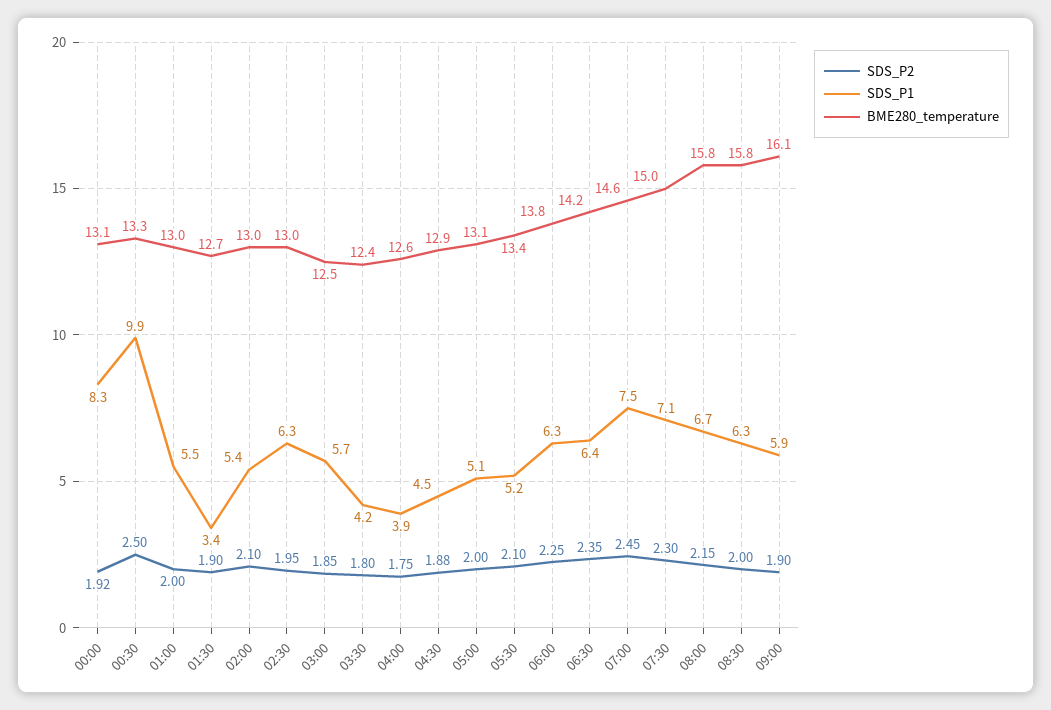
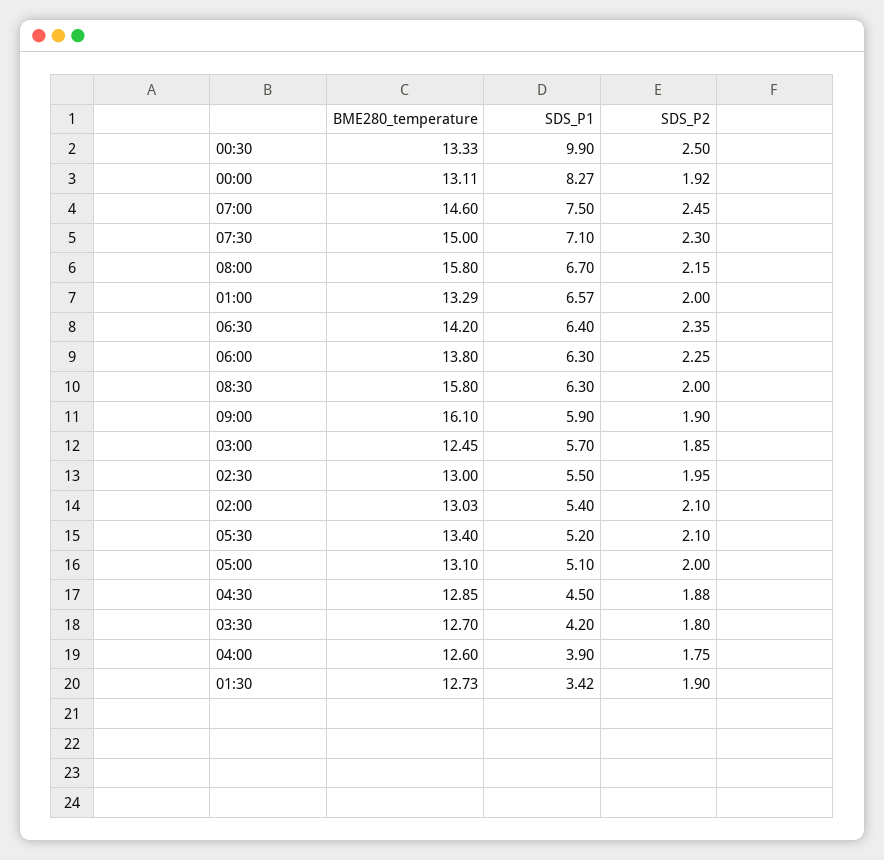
  {
    "SDS_P2": {
      "00:00": 1.92,
      "00:30": 2.5,
      "01:00": 2,
      "01:30": 1.9,
      "02:00": 2.1,
      "02:30": 1.95,
      "03:00": 1.85,
      "03:30": 1.8,
      "04:00": 1.75,
      "04:30": 1.88,
      "05:00": 2,
      "05:30": 2.1,
      "06:00": 2.25,
      "06:30": 2.35,
      "07:00": 2.45,
      "07:30": 2.3,
      "08:00": 2.15,
      "08:30": 2,
      "09:00": 1.9
    },
    "SDS_P1": {
      "00:00": 8.27,
      "00:30": 9.9,
-     "01:00": 5.5,
+     "01:00": 6.57,
      "01:30": 3.42,
      "02:00": 5.4,
-     "02:30": 6.3,
+     "02:30": 5.5,
      "03:00": 5.7,
      "03:30": 4.2,
      "04:00": 3.9,
      "04:30": 4.5,
      "05:00": 5.1,
      "05:30": 5.2,
      "06:00": 6.3,
      "06:30": 6.4,
      "07:00": 7.5,
      "07:30": 7.1,
      "08:00": 6.7,
      "08:30": 6.3,
      "09:00": 5.9
    },
    "BME280_temperature": {
      "00:00": 13.11,
      "00:30": 13.33,
-     "01:00": 13,
+     "01:00": 13.29,
      "01:30": 12.73,
      "02:00": 13.03,
      "02:30": 13,
      "03:00": 12.45,
-     "03:30": 12.4,
+     "03:30": 12.7,
      "04:00": 12.6,
      "04:30": 12.85,
      "05:00": 13.1,
      "05:30": 13.4,
      "06:00": 13.8,
      "06:30": 14.2,
      "07:00": 14.6,
      "07:30": 15,
      "08:00": 15.8,
      "08:30": 15.8,
      "09:00": 16.1
    }
  }

